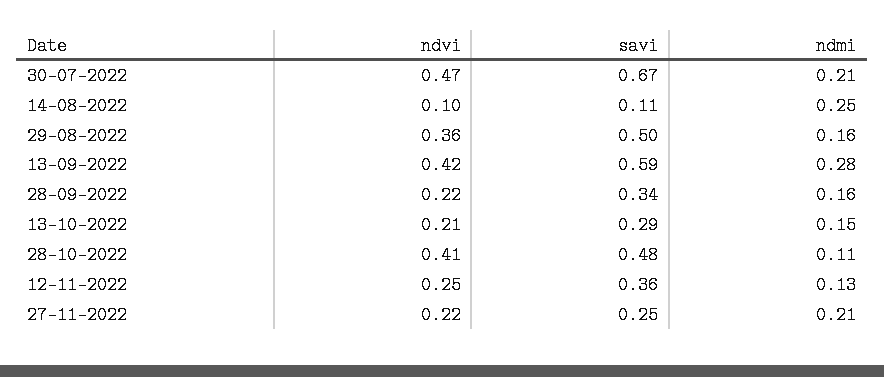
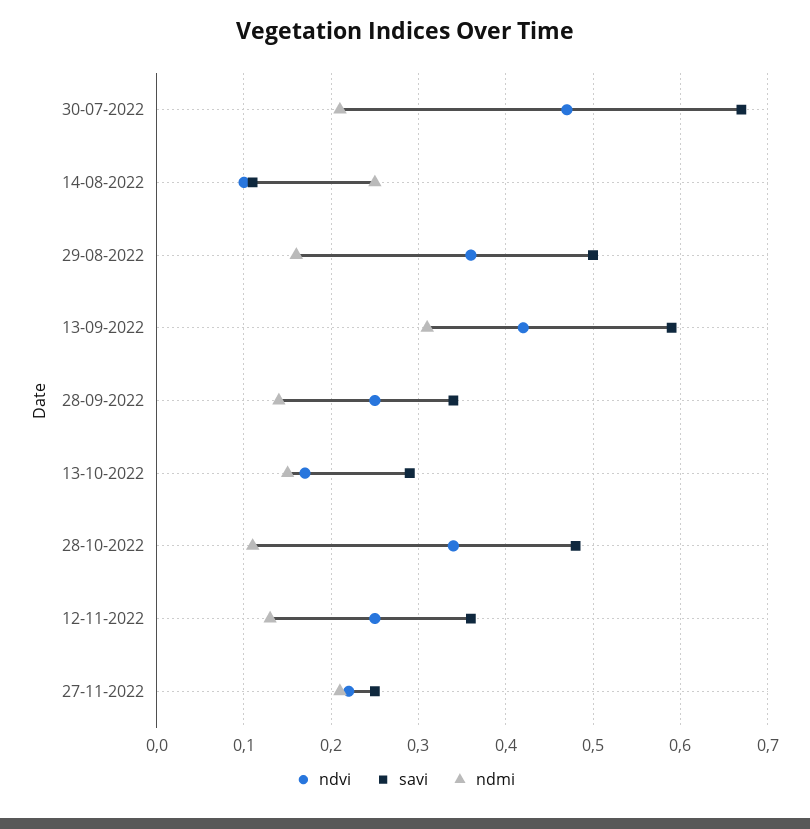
  {
    "ndvi": {
      "30-07-2022": 0.47,
      "14-08-2022": 0.1,
      "29-08-2022": 0.36,
      "13-09-2022": 0.42,
-     "28-09-2022": 0.22,
+     "28-09-2022": 0.25,
-     "13-10-2022": 0.21,
+     "13-10-2022": 0.17,
-     "28-10-2022": 0.41,
+     "28-10-2022": 0.34,
      "12-11-2022": 0.25,
      "27-11-2022": 0.22
    },
    "savi": {
      "30-07-2022": 0.67,
      "14-08-2022": 0.11,
      "29-08-2022": 0.5,
      "13-09-2022": 0.59,
      "28-09-2022": 0.34,
      "13-10-2022": 0.29,
      "28-10-2022": 0.48,
      "12-11-2022": 0.36,
      "27-11-2022": 0.25
    },
    "ndmi": {
      "30-07-2022": 0.21,
      "14-08-2022": 0.25,
      "29-08-2022": 0.16,
-     "13-09-2022": 0.28,
+     "13-09-2022": 0.31,
-     "28-09-2022": 0.16,
+     "28-09-2022": 0.14,
      "13-10-2022": 0.15,
      "28-10-2022": 0.11,
      "12-11-2022": 0.13,
      "27-11-2022": 0.21
    }
  }

